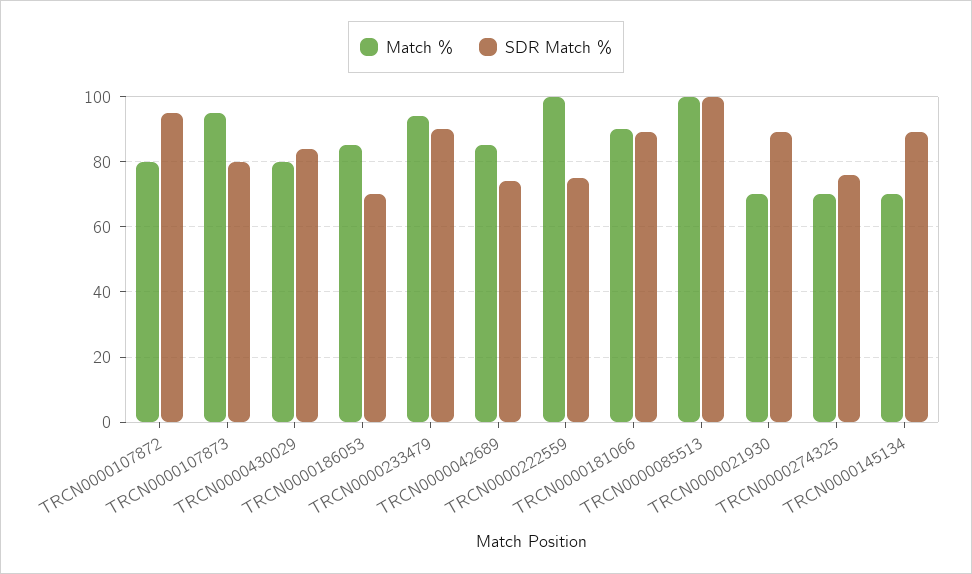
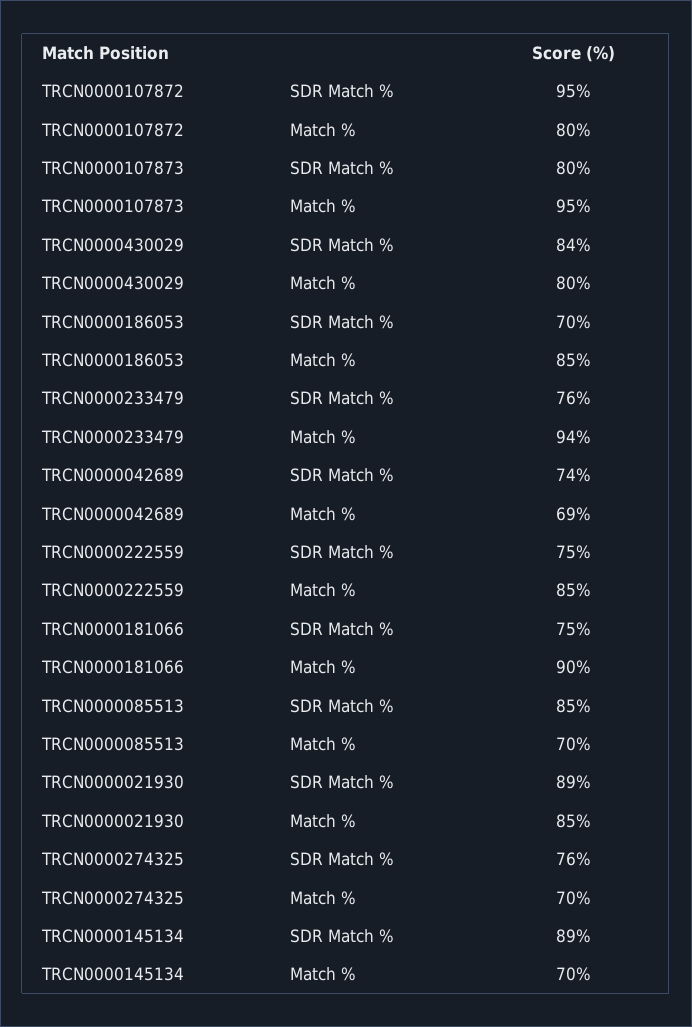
  {
    "Match %": {
      "TRCN0000107872": 80,
      "TRCN0000107873": 95,
      "TRCN0000430029": 80,
      "TRCN0000186053": 85,
      "TRCN0000233479": 94,
-     "TRCN0000042689": 85,
+     "TRCN0000042689": 69,
-     "TRCN0000222559": 100,
+     "TRCN0000222559": 85,
      "TRCN0000181066": 90,
-     "TRCN0000085513": 100,
+     "TRCN0000085513": 70,
-     "TRCN0000021930": 70,
+     "TRCN0000021930": 85,
      "TRCN0000274325": 70,
      "TRCN0000145134": 70
    },
    "SDR Match %": {
      "TRCN0000107872": 95,
      "TRCN0000107873": 80,
      "TRCN0000430029": 84,
      "TRCN0000186053": 70,
-     "TRCN0000233479": 90,
+     "TRCN0000233479": 76,
      "TRCN0000042689": 74,
      "TRCN0000222559": 75,
-     "TRCN0000181066": 90,
+     "TRCN0000181066": 75,
-     "TRCN0000085513": 100,
+     "TRCN0000085513": 85,
      "TRCN0000021930": 89,
      "TRCN0000274325": 76,
      "TRCN0000145134": 89
    }
  }

